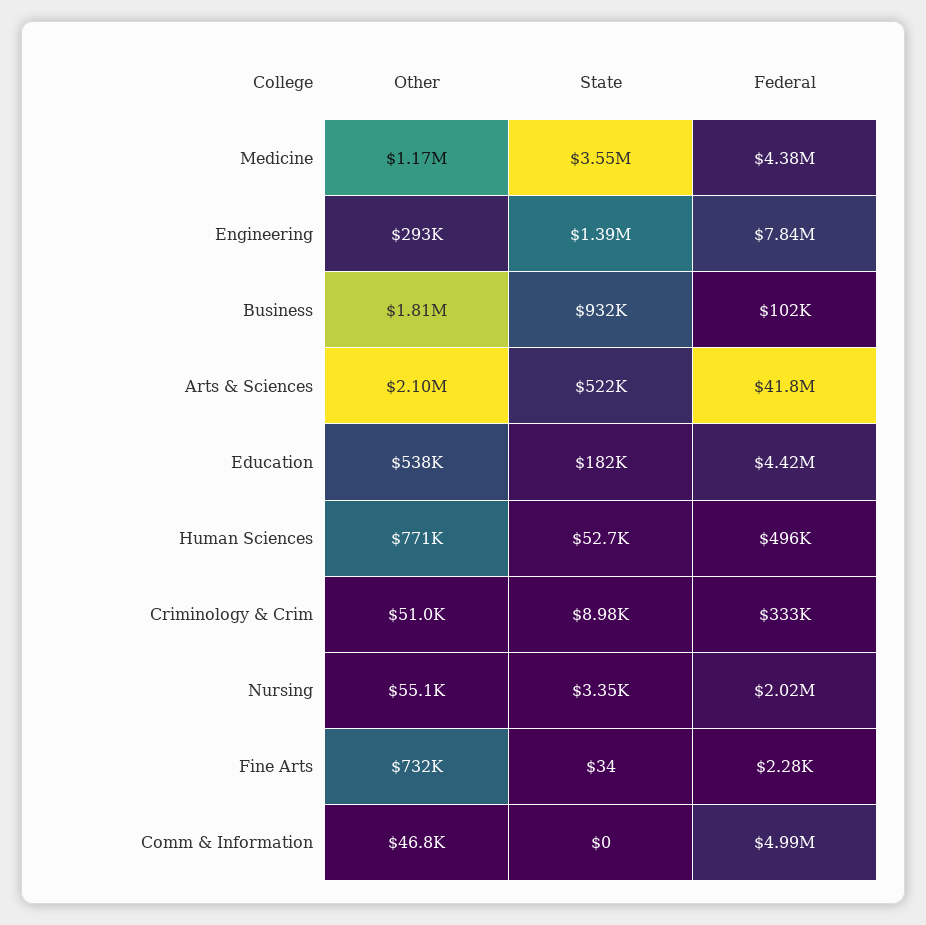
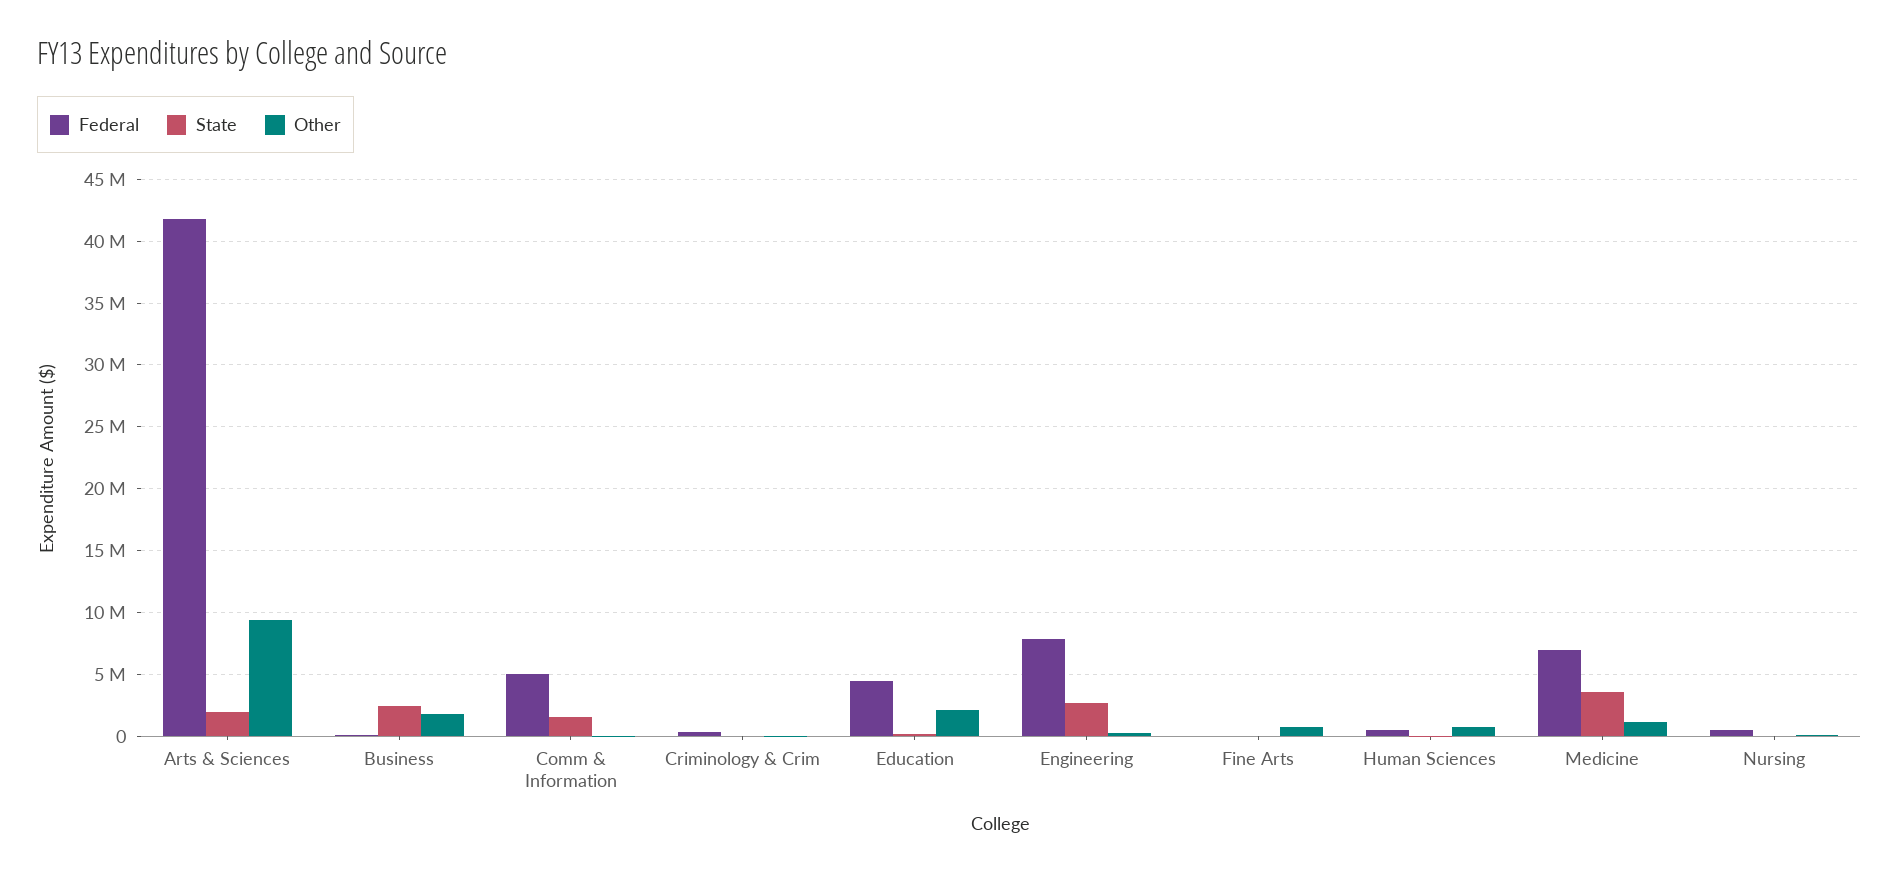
  {
    "Other": {
      "Medicine": 1170000,
      "Engineering": 293000,
      "Business": 1810000,
-     "Arts & Sciences": 2100000,
+     "Arts & Sciences": 9500000,
-     "Education": 538000,
+     "Education": 2000000,
      "Human Sciences": 771000,
      "Criminology & Crim": 51000,
      "Nursing": 55100,
      "Fine Arts": 732000,
      "Comm & Information": 46800
    },
    "State": {
      "Medicine": 3550000,
-     "Engineering": 1390000,
+     "Engineering": 2500000,
-     "Business": 932000,
+     "Business": 2500000,
-     "Arts & Sciences": 522000,
+     "Arts & Sciences": 2000000,
      "Education": 182000,
      "Human Sciences": 52700,
      "Criminology & Crim": 8980,
      "Nursing": 3350,
      "Fine Arts": 34,
-     "Comm & Information": 0
+     "Comm & Information": 1500000
    },
    "Federal": {
-     "Medicine": 4380000,
+     "Medicine": 7000000,
      "Engineering": 7840000,
      "Business": 102000,
      "Arts & Sciences": 41800000,
      "Education": 4420000,
      "Human Sciences": 496000,
      "Criminology & Crim": 333000,
-     "Nursing": 2020000,
+     "Nursing": 500000,
      "Fine Arts": 2280,
      "Comm & Information": 4990000
    }
  }

